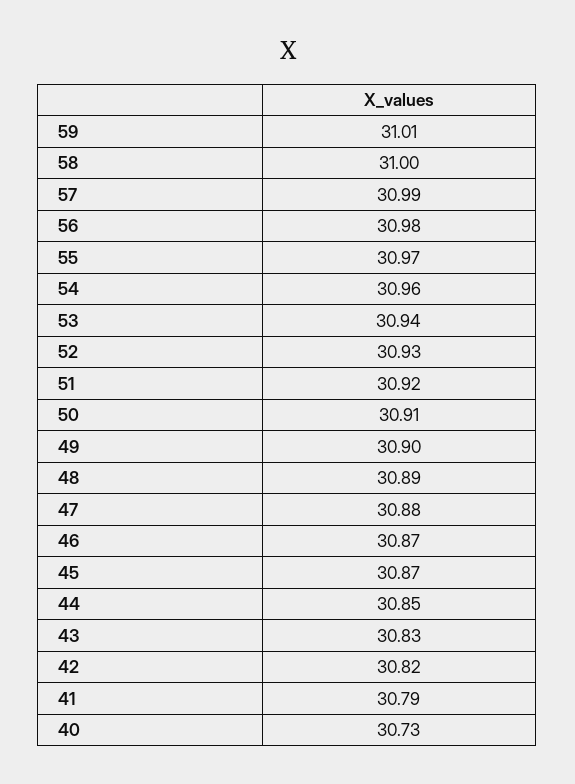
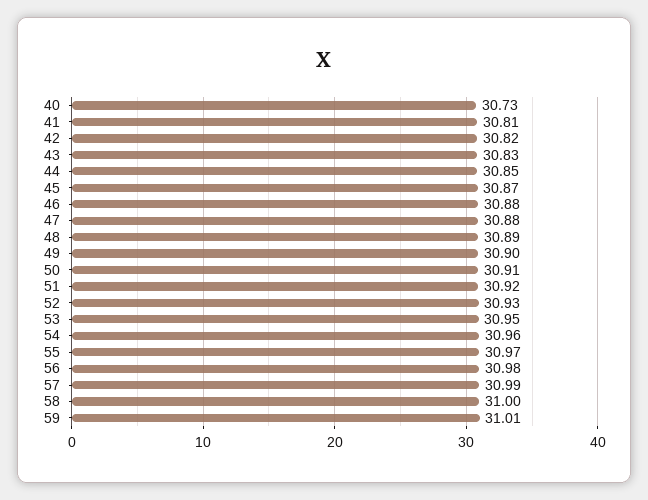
  {
    "59": 31.01,
    "58": 31,
    "57": 30.99,
    "56": 30.98,
    "55": 30.97,
    "54": 30.96,
-   "53": 30.94,
+   "53": 30.95,
    "52": 30.93,
    "51": 30.92,
    "50": 30.91,
    "49": 30.9,
    "48": 30.89,
    "47": 30.88,
-   "46": 30.87,
+   "46": 30.88,
    "45": 30.87,
    "44": 30.85,
    "43": 30.83,
    "42": 30.82,
-   "41": 30.79,
+   "41": 30.81,
    "40": 30.73
  }

